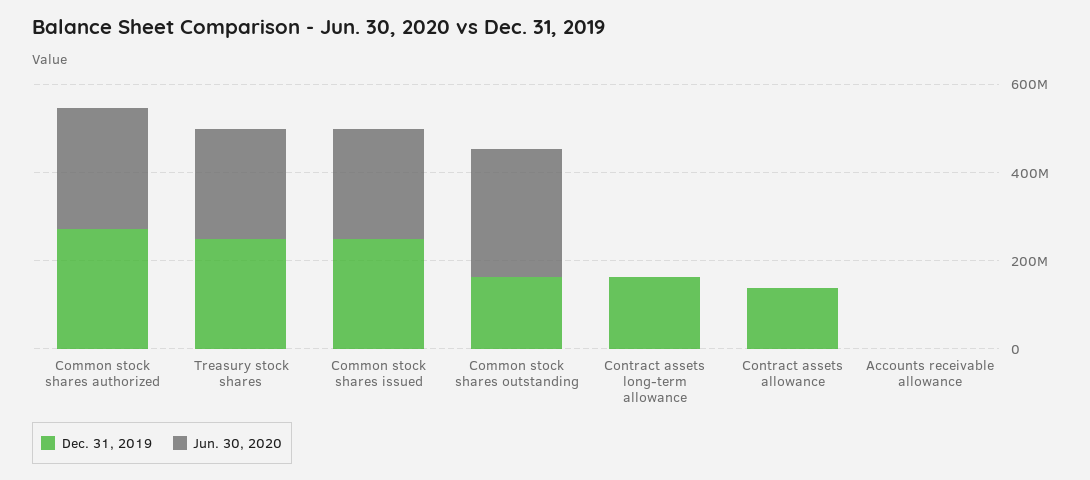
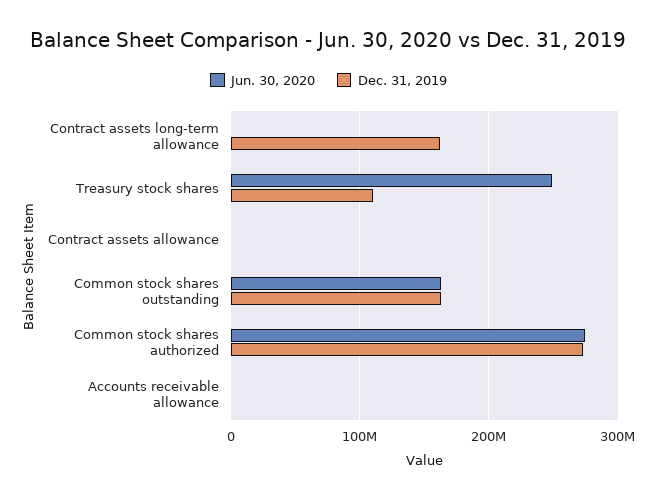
  {
    "Dec. 31, 2019": {
      "Common stock shares authorized": 270000000,
-     "Treasury stock shares": 250000000,
+     "Treasury stock shares": 110000000,
-     "Common stock shares issued": 250000000,
      "Common stock shares outstanding": 160000000,
      "Contract assets long-term allowance": 160000000,
-     "Contract assets allowance": 150000000,
+     "Contract assets allowance": 0,
      "Accounts receivable allowance": 0
    },
    "Jun. 30, 2020": {
      "Common stock shares authorized": 270000000,
      "Treasury stock shares": 250000000,
-     "Common stock shares issued": 250000000,
-     "Common stock shares outstanding": 300000000,
+     "Common stock shares outstanding": 160000000,
      "Contract assets long-term allowance": 0,
      "Contract assets allowance": 0,
      "Accounts receivable allowance": 0
    }
  }

